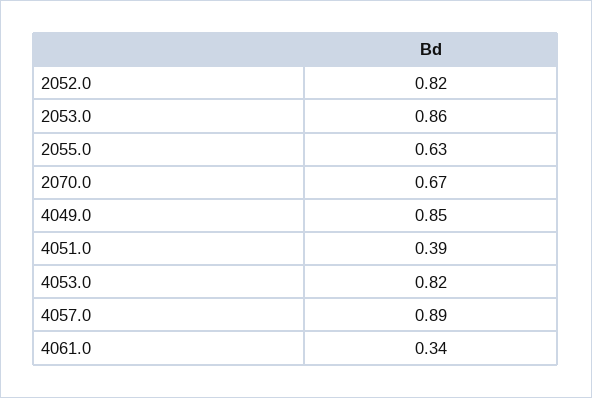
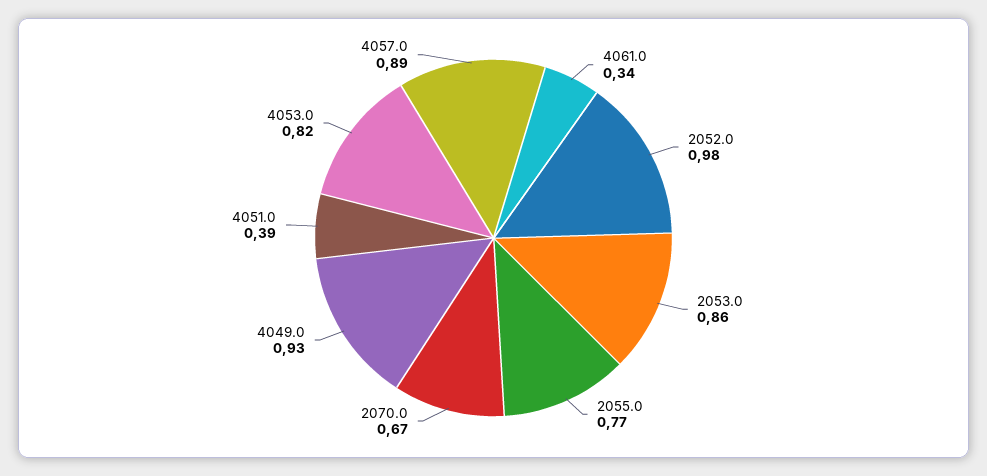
  {
-   "2052.0": 0.82,
+   "2052.0": 0.98,
    "2053.0": 0.86,
-   "2055.0": 0.63,
+   "2055.0": 0.77,
    "2070.0": 0.67,
-   "4049.0": 0.85,
+   "4049.0": 0.93,
    "4051.0": 0.39,
    "4053.0": 0.82,
    "4057.0": 0.89,
    "4061.0": 0.34
  }

